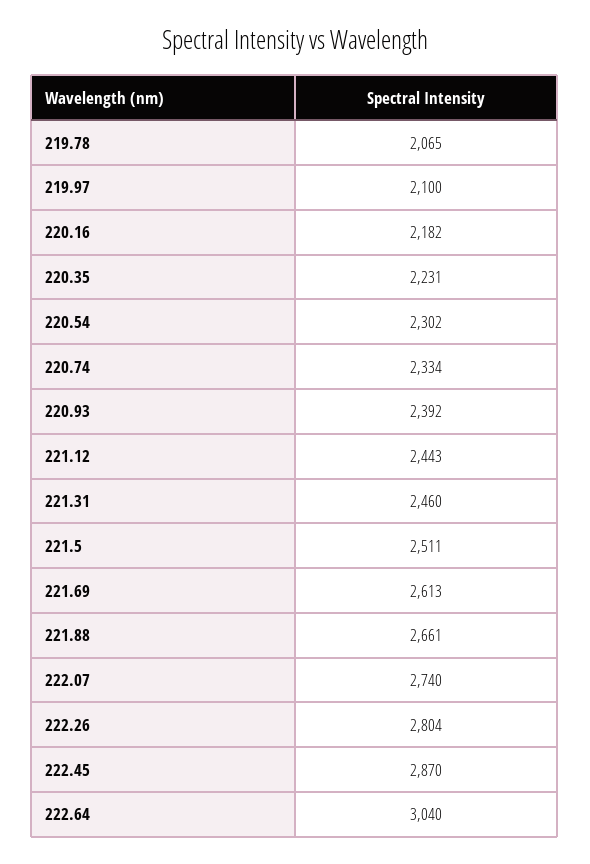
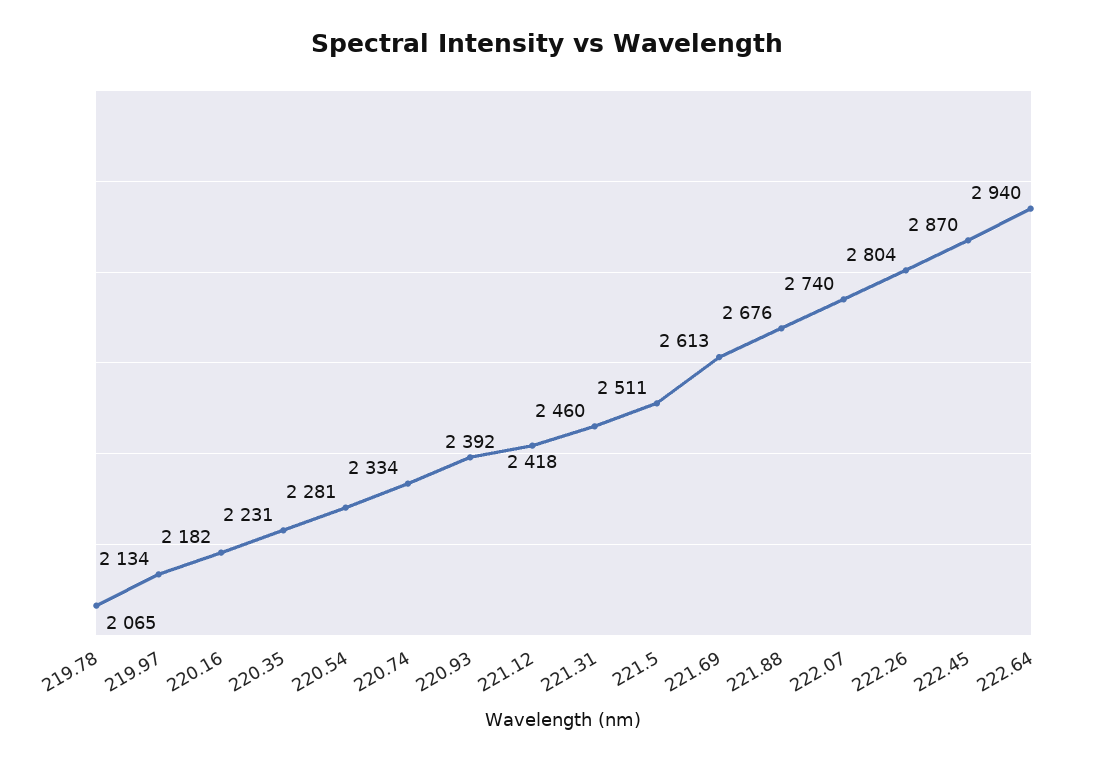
  {
    "219.78": 2065,
-   "219.97": 2100,
+   "219.97": 2134,
    "220.16": 2182,
    "220.35": 2231,
-   "220.54": 2302,
+   "220.54": 2281,
    "220.74": 2334,
    "220.93": 2392,
-   "221.12": 2443,
+   "221.12": 2418,
    "221.31": 2460,
    "221.5": 2511,
    "221.69": 2613,
-   "221.88": 2661,
+   "221.88": 2676,
    "222.07": 2740,
    "222.26": 2804,
    "222.45": 2870,
-   "222.64": 3040
+   "222.64": 2940
  }

